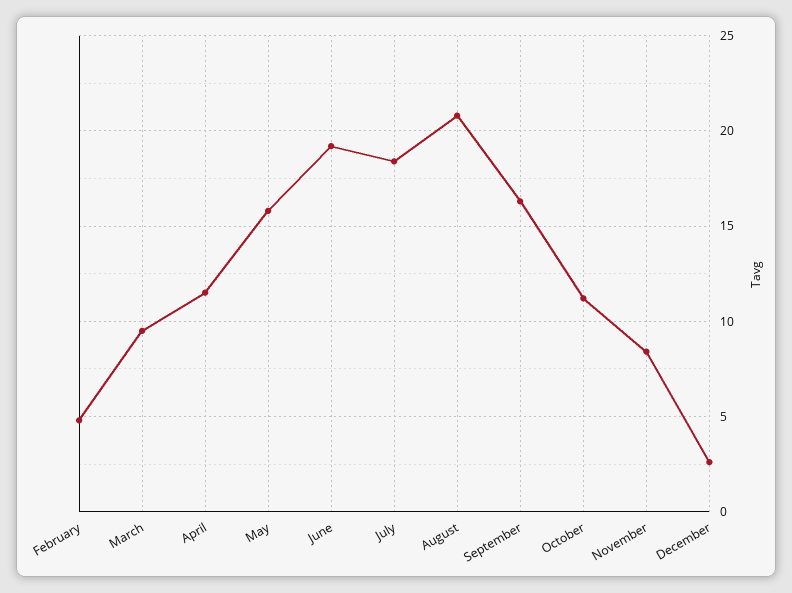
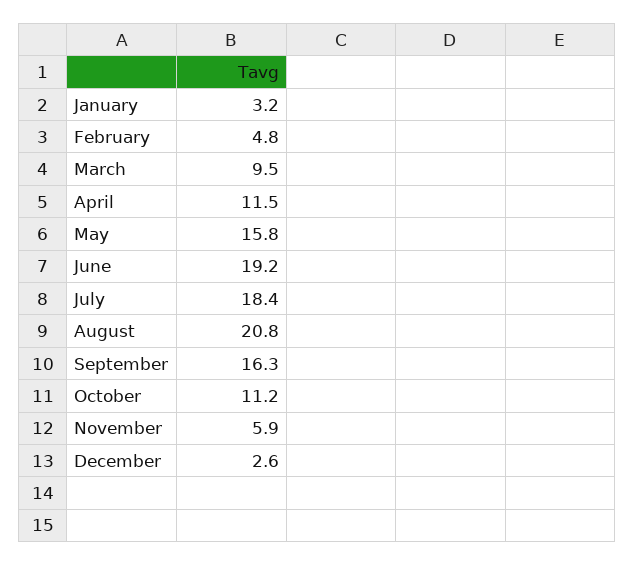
  {
    "February": 4.8,
    "March": 9.5,
    "April": 11.5,
    "May": 15.8,
    "June": 19.2,
    "July": 18.4,
    "August": 20.8,
    "September": 16.3,
    "October": 11.2,
-   "November": 8.5,
+   "November": 5.9,
-   "December": 2.6
+   "December": 2.6,
+   "January": 3.2
  }

